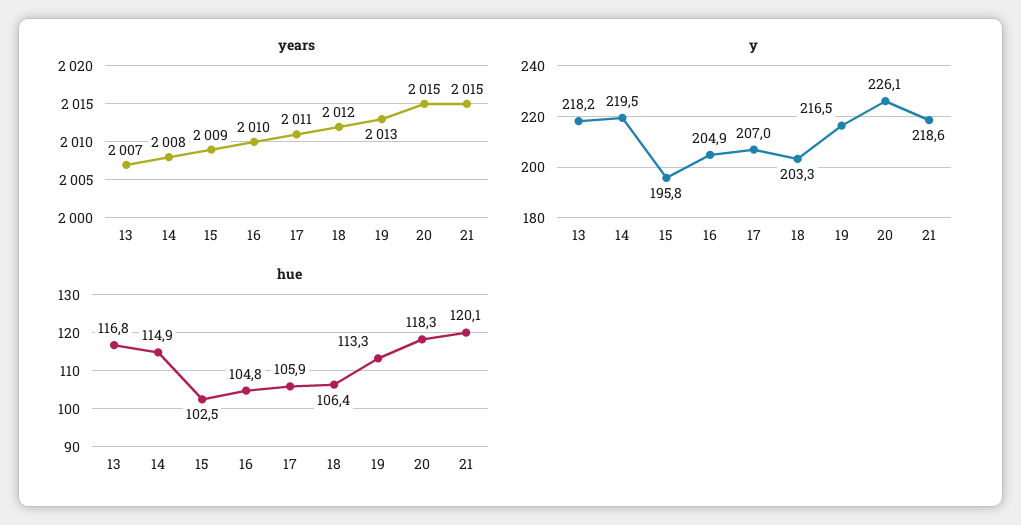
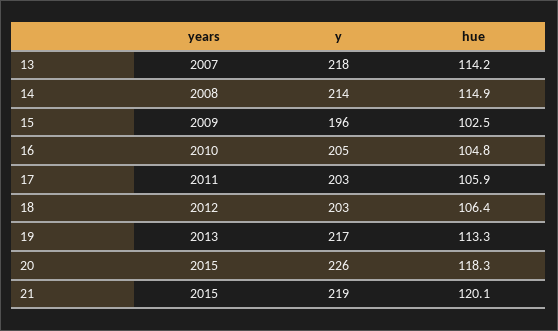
  {
    "years": {
      "13": 2007,
      "14": 2008,
      "15": 2009,
      "16": 2010,
      "17": 2011,
      "18": 2012,
      "19": 2013,
      "20": 2015,
      "21": 2015
    },
    "y": {
      "13": 218.2,
-     "14": 219.5,
+     "14": 214,
      "15": 195.8,
      "16": 204.9,
-     "17": 207,
+     "17": 203,
      "18": 203.3,
      "19": 216.5,
      "20": 226.1,
      "21": 218.6
    },
    "hue": {
-     "13": 116.8,
+     "13": 114.2,
      "14": 114.9,
      "15": 102.5,
      "16": 104.8,
      "17": 105.9,
      "18": 106.4,
      "19": 113.3,
      "20": 118.3,
      "21": 120.1
    }
  }

